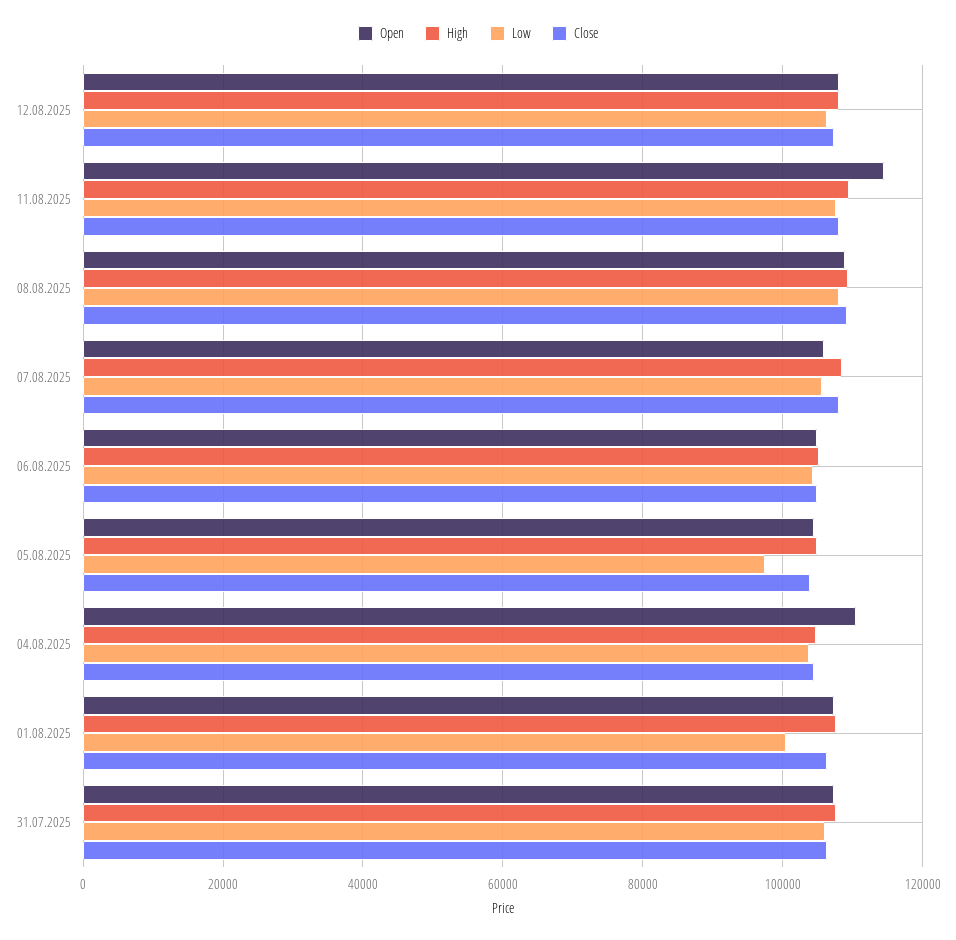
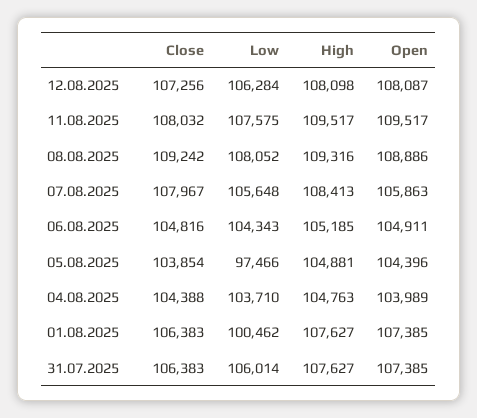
  {
    "Open": {
      "12.08.2025": 108087,
-     "11.08.2025": 114000,
+     "11.08.2025": 109517,
      "08.08.2025": 108886,
      "07.08.2025": 105863,
      "06.08.2025": 104911,
      "05.08.2025": 104396,
-     "04.08.2025": 110000,
+     "04.08.2025": 103989,
      "01.08.2025": 107385,
      "31.07.2025": 107385
    },
    "High": {
      "12.08.2025": 108098,
      "11.08.2025": 109517,
      "08.08.2025": 109316,
      "07.08.2025": 108413,
      "06.08.2025": 105185,
      "05.08.2025": 104881,
      "04.08.2025": 104763,
      "01.08.2025": 107627,
      "31.07.2025": 107627
    },
    "Low": {
      "12.08.2025": 106284,
      "11.08.2025": 107575,
      "08.08.2025": 108052,
      "07.08.2025": 105648,
      "06.08.2025": 104343,
      "05.08.2025": 97466,
      "04.08.2025": 103710,
      "01.08.2025": 100462,
      "31.07.2025": 106014
    },
    "Close": {
      "12.08.2025": 107256,
      "11.08.2025": 108032,
      "08.08.2025": 109242,
      "07.08.2025": 107967,
      "06.08.2025": 104816,
      "05.08.2025": 103854,
      "04.08.2025": 104388,
      "01.08.2025": 106383,
      "31.07.2025": 106383
    }
  }

